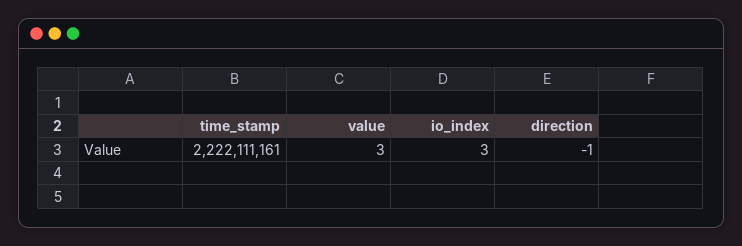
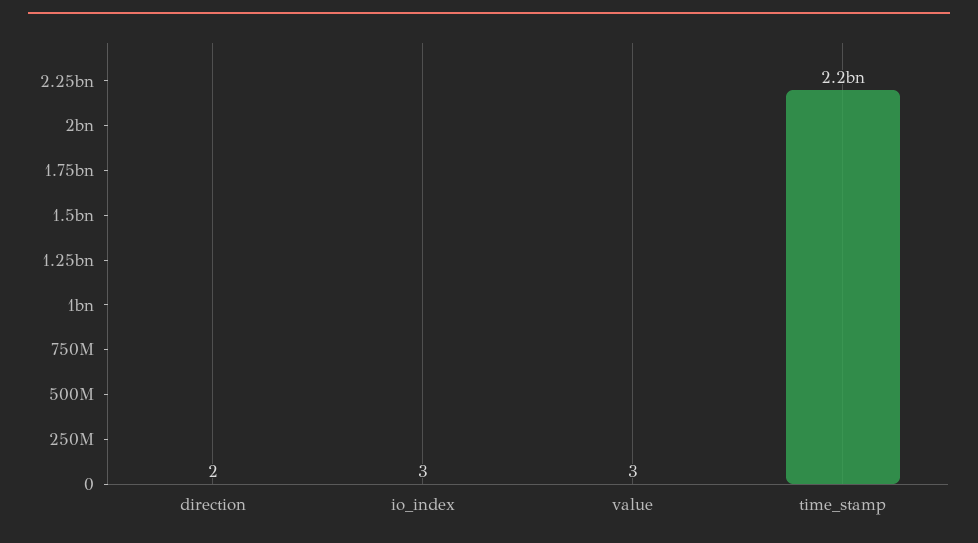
  {
    "time_stamp": 2222111161,
    "value": 3,
    "io_index": 3,
-   "direction": -1
+   "direction": 2
  }

